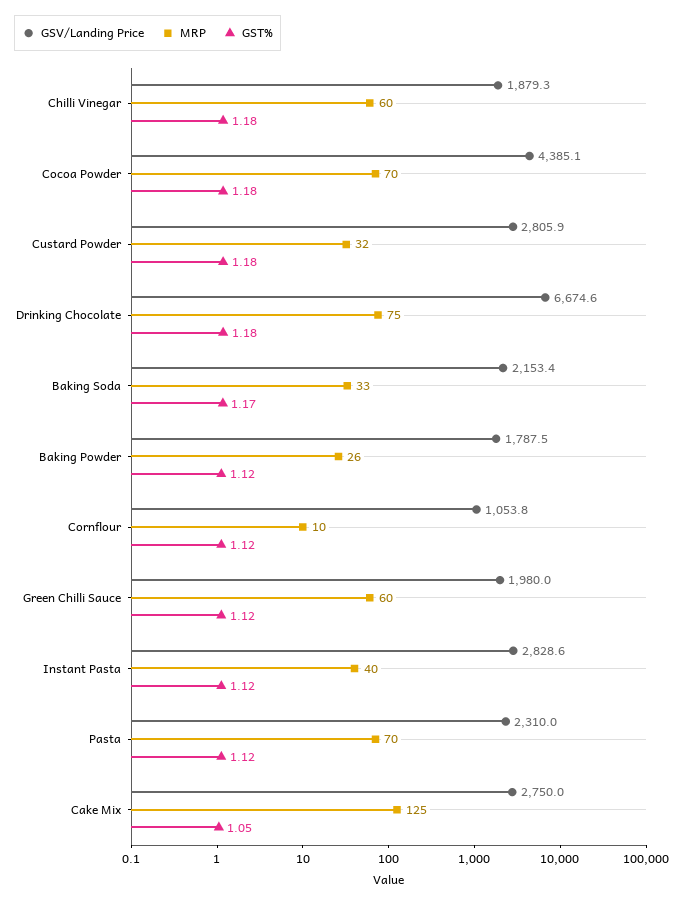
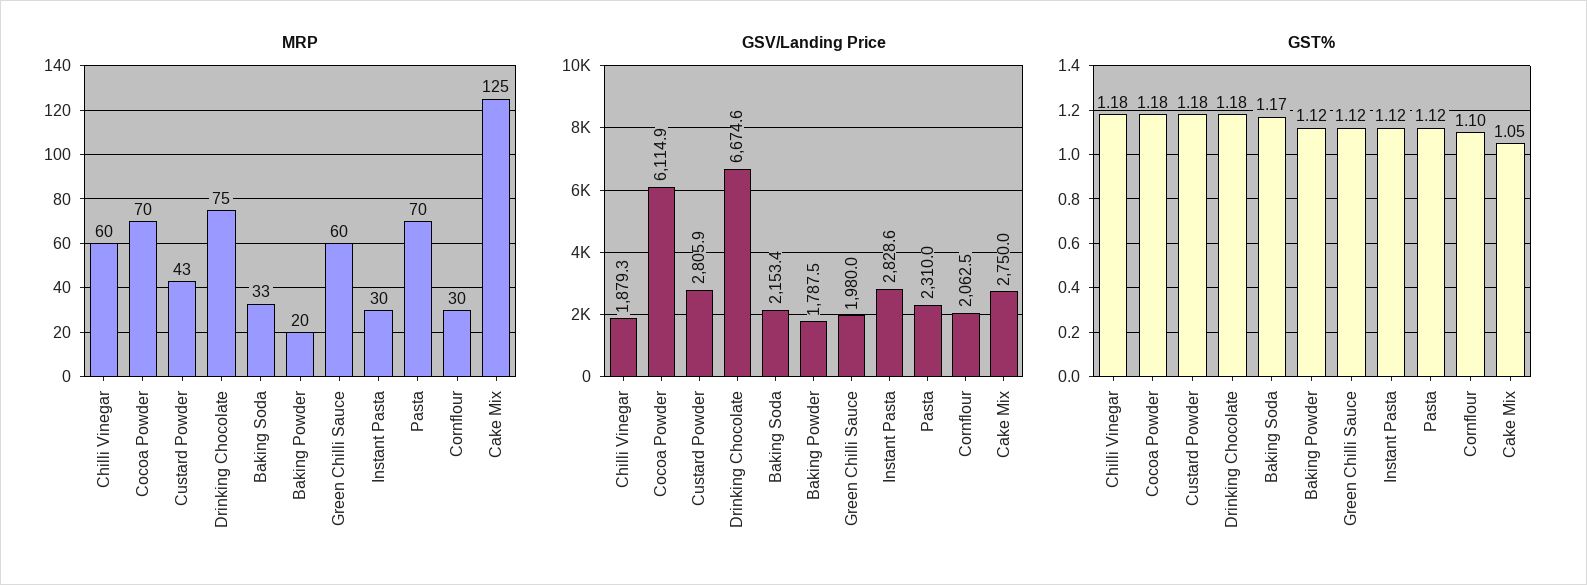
  {
    "GSV/Landing Price": {
      "Chilli Vinegar": 1879.3,
-     "Cocoa Powder": 4385.1,
+     "Cocoa Powder": 6114.9,
      "Custard Powder": 2805.9,
      "Drinking Chocolate": 6674.6,
      "Baking Soda": 2153.4,
      "Baking Powder": 1787.5,
-     "Cornflour": 1053.8,
+     "Cornflour": 2062.5,
      "Green Chilli Sauce": 1980,
      "Instant Pasta": 2828.6,
      "Pasta": 2310,
      "Cake Mix": 2750
    },
    "MRP": {
      "Chilli Vinegar": 60,
      "Cocoa Powder": 70,
-     "Custard Powder": 32,
+     "Custard Powder": 43,
      "Drinking Chocolate": 75,
      "Baking Soda": 33,
-     "Baking Powder": 26,
+     "Baking Powder": 20,
-     "Cornflour": 10,
+     "Cornflour": 30,
      "Green Chilli Sauce": 60,
-     "Instant Pasta": 40,
+     "Instant Pasta": 30,
      "Pasta": 70,
      "Cake Mix": 125
    },
    "GST%": {
      "Chilli Vinegar": 1.18,
      "Cocoa Powder": 1.18,
      "Custard Powder": 1.18,
      "Drinking Chocolate": 1.18,
      "Baking Soda": 1.17,
      "Baking Powder": 1.12,
-     "Cornflour": 1.12,
+     "Cornflour": 1.1,
      "Green Chilli Sauce": 1.12,
      "Instant Pasta": 1.12,
      "Pasta": 1.12,
      "Cake Mix": 1.05
    }
  }

